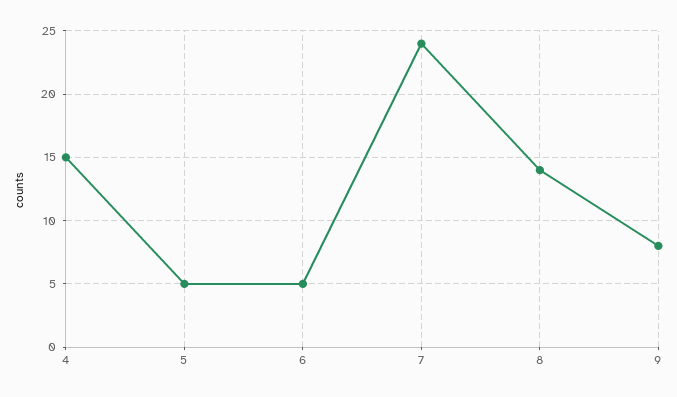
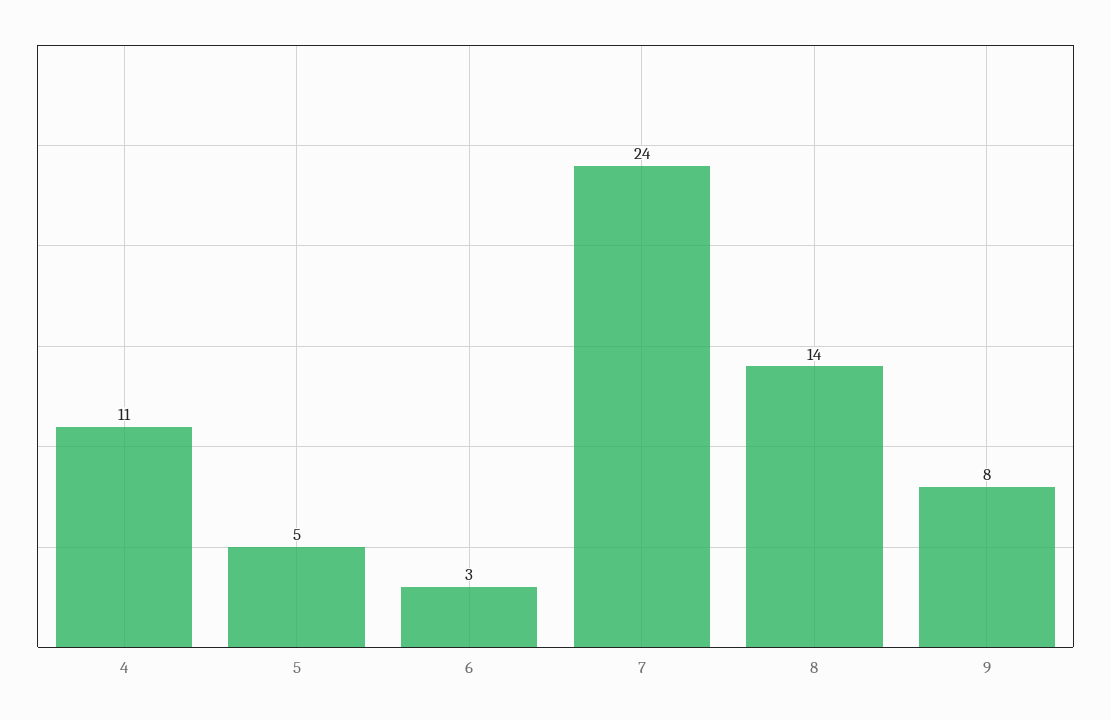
  {
-   "4": 15,
+   "4": 11,
    "5": 5,
-   "6": 5,
+   "6": 3,
    "7": 24,
    "8": 14,
    "9": 8
  }

